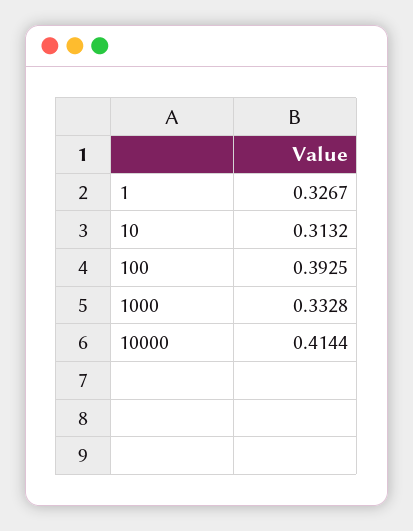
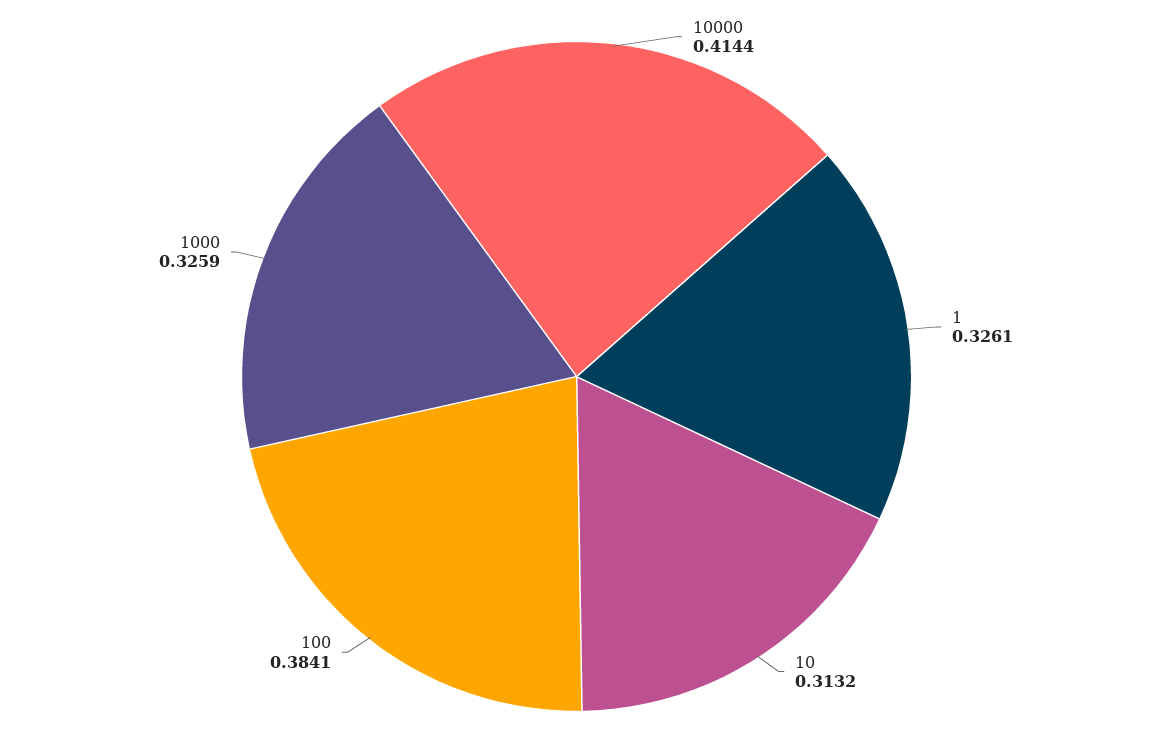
  {
-   "1": 0.3267,
+   "1": 0.3261,
    "10": 0.3132,
-   "100": 0.3925,
+   "100": 0.3841,
-   "1000": 0.3328,
+   "1000": 0.3259,
    "10000": 0.4144
  }

